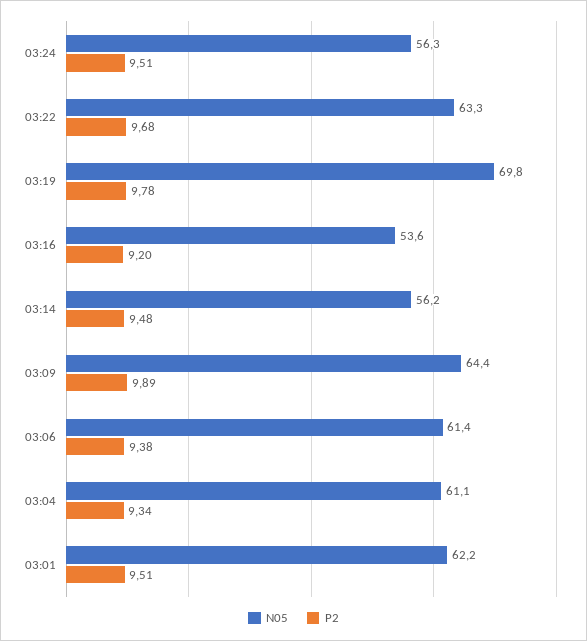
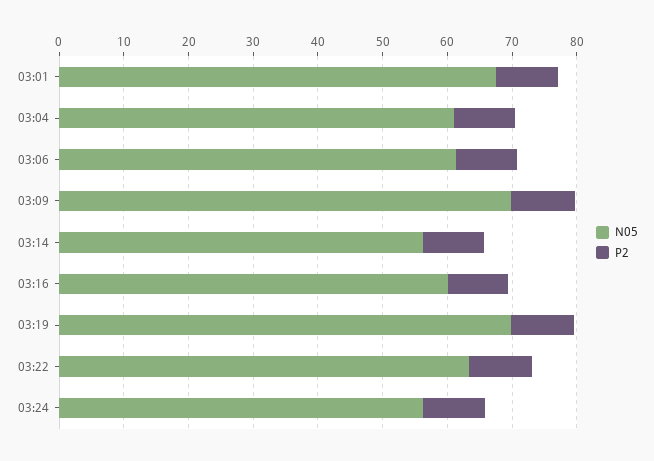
  {
    "N05": {
      "03:24": 56.3,
      "03:22": 63.3,
      "03:19": 69.8,
-     "03:16": 53.6,
+     "03:16": 60,
      "03:14": 56.2,
-     "03:09": 64.4,
+     "03:09": 70,
      "03:06": 61.4,
      "03:04": 61.1,
-     "03:01": 62.2
+     "03:01": 68
    },
    "P2": {
      "03:24": 9.51,
      "03:22": 9.68,
      "03:19": 9.78,
      "03:16": 9.2,
      "03:14": 9.48,
      "03:09": 9.89,
      "03:06": 9.38,
      "03:04": 9.34,
      "03:01": 9.51
    }
  }

